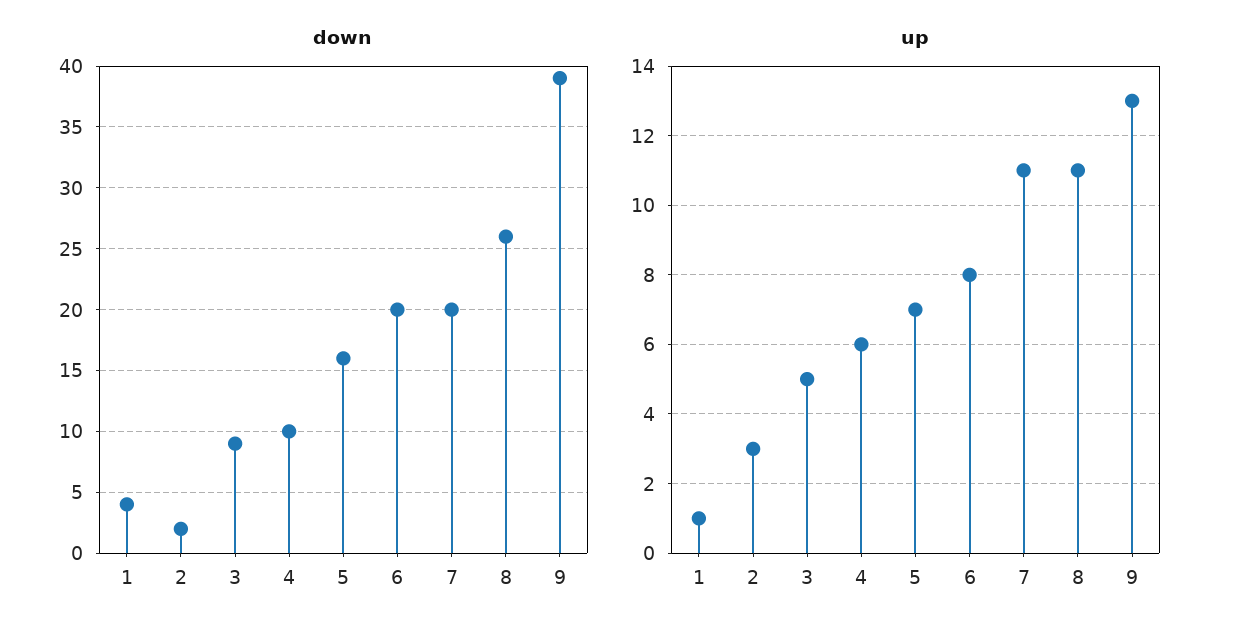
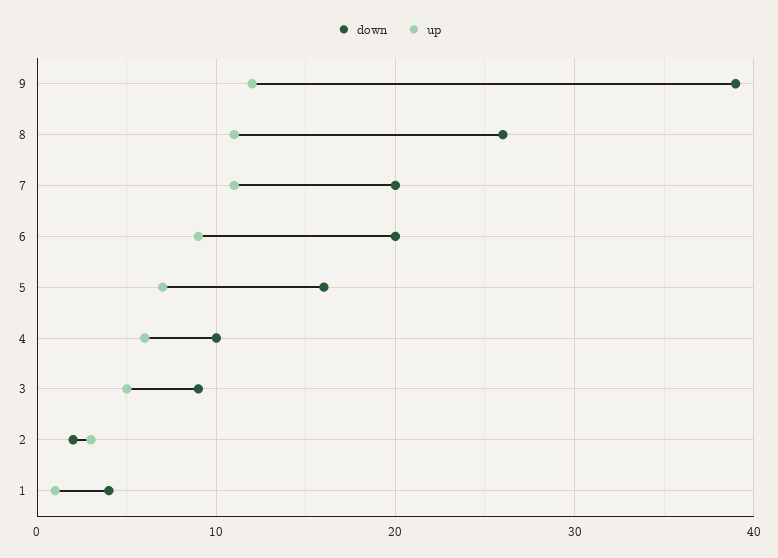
  {
    "down": {
      "1": 4,
      "2": 2,
      "3": 9,
      "4": 10,
      "5": 16,
      "6": 20,
      "7": 20,
      "8": 26,
      "9": 39
    },
    "up": {
      "1": 1,
      "2": 3,
      "3": 5,
      "4": 6,
      "5": 7,
-     "6": 8,
+     "6": 9,
      "7": 11,
      "8": 11,
-     "9": 13
+     "9": 12
    }
  }

